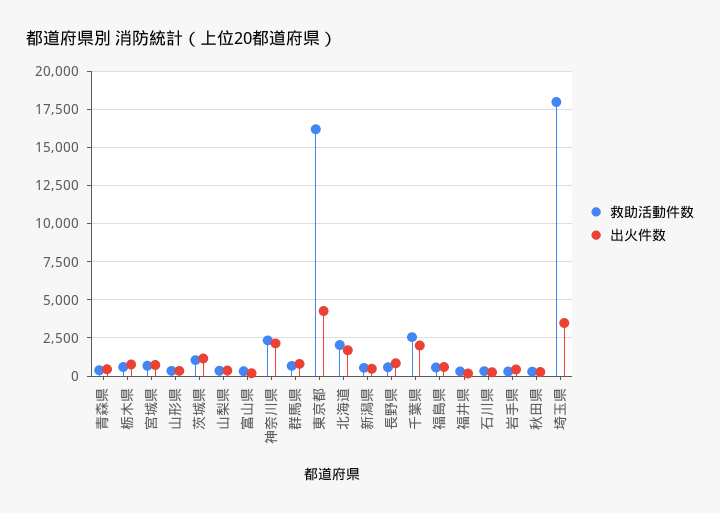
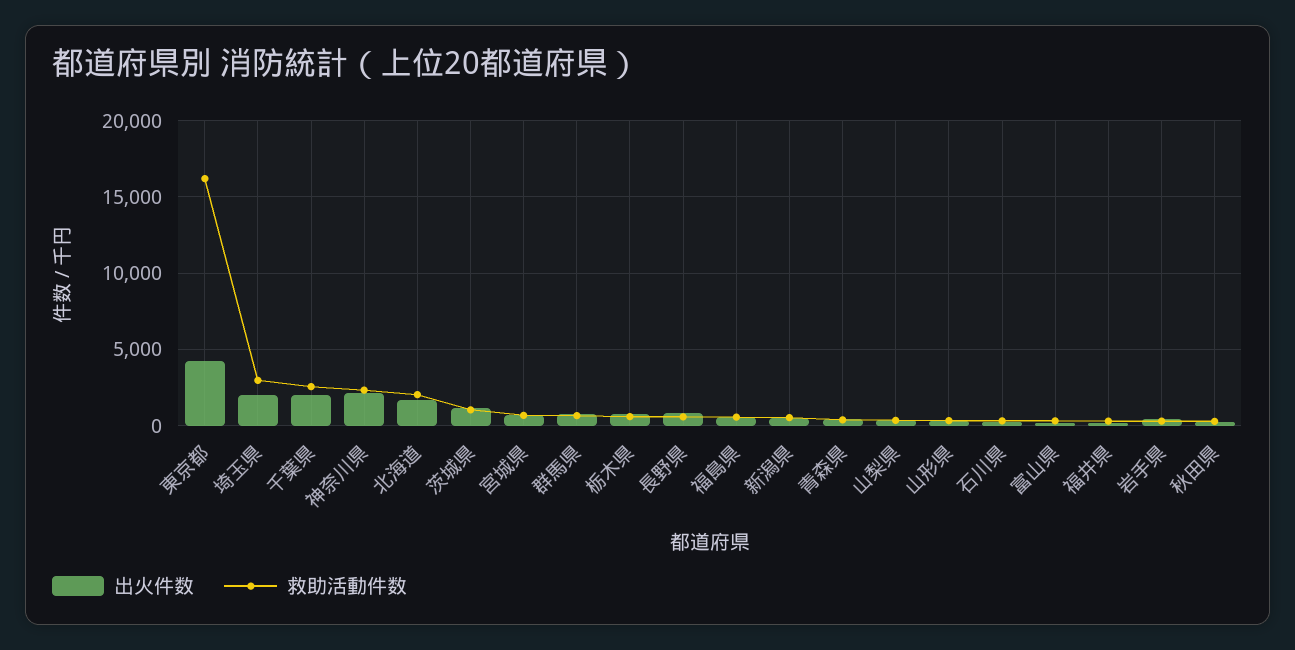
  {
    "救助活動件数": {
      "青森県": 500,
      "栃木県": 500,
      "宮城県": 500,
      "山形県": 500,
      "茨城県": 1000,
      "山梨県": 500,
      "富山県": 500,
      "神奈川県": 2500,
      "群馬県": 500,
      "東京都": 16000,
      "北海道": 2000,
      "新潟県": 500,
      "長野県": 500,
      "千葉県": 2500,
      "福島県": 500,
      "福井県": 500,
      "石川県": 500,
      "岩手県": 500,
      "秋田県": 500,
-     "埼玉県": 18000
+     "埼玉県": 3000
    },
    "出火件数": {
      "青森県": 500,
      "栃木県": 1000,
      "宮城県": 500,
      "山形県": 500,
      "茨城県": 1000,
      "山梨県": 500,
      "富山県": 0,
      "神奈川県": 2000,
      "群馬県": 1000,
      "東京都": 4500,
      "北海道": 1500,
      "新潟県": 500,
      "長野県": 1000,
      "千葉県": 2000,
      "福島県": 500,
      "福井県": 0,
      "石川県": 0,
      "岩手県": 500,
      "秋田県": 500,
-     "埼玉県": 3500
+     "埼玉県": 2000
    }
  }

